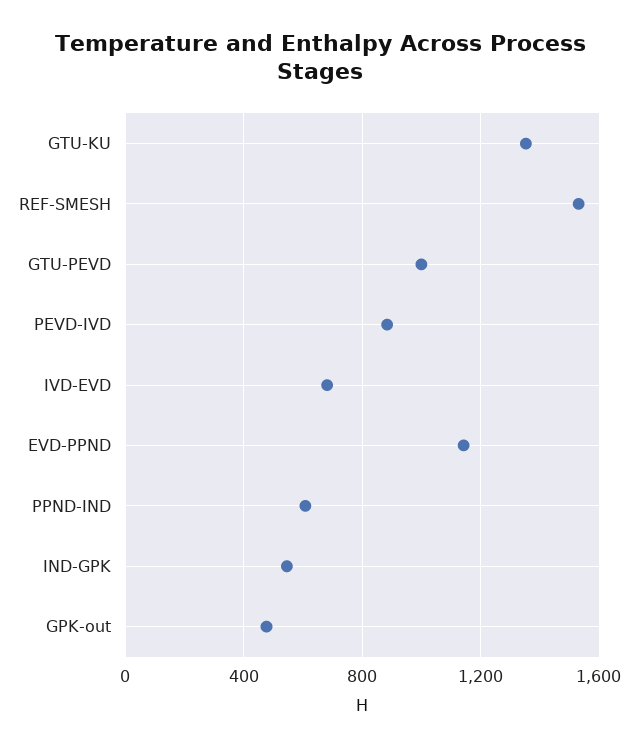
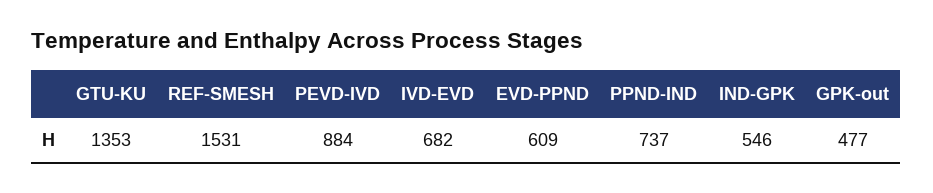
  {
    "GTU-KU": 1353,
    "REF-SMESH": 1531,
-   "GTU-PEVD": 1000,
    "PEVD-IVD": 884,
    "IVD-EVD": 682,
-   "EVD-PPND": 1150,
+   "EVD-PPND": 609,
-   "PPND-IND": 600,
+   "PPND-IND": 737,
    "IND-GPK": 546,
    "GPK-out": 477
  }

